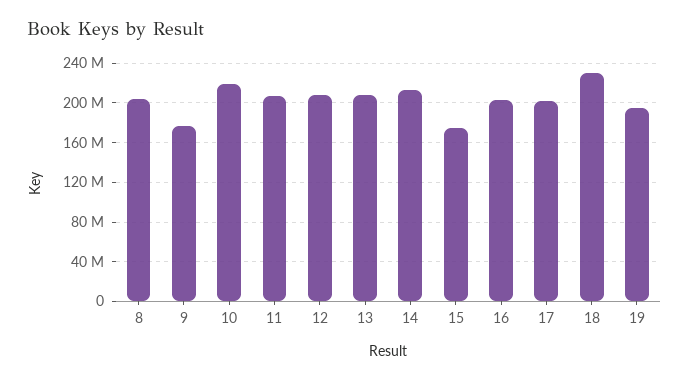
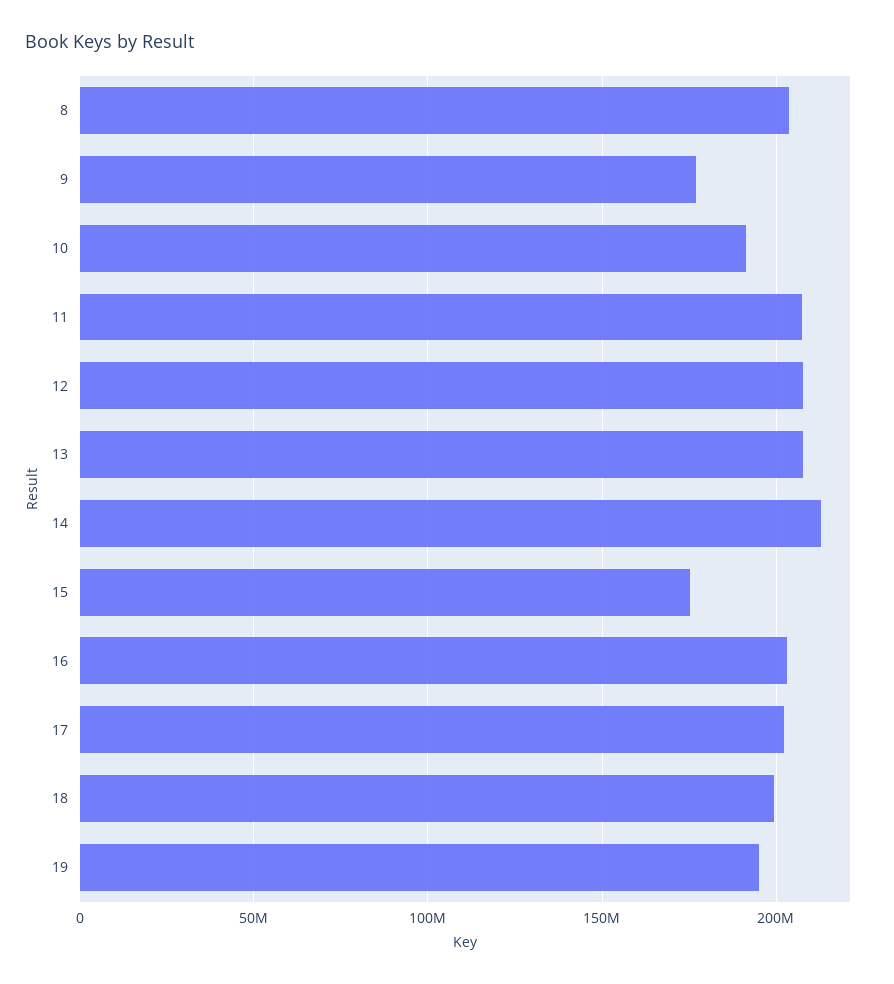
  {
    "8": 205000000,
    "9": 175000000,
-   "10": 220000000,
+   "10": 190000000,
    "11": 205000000,
    "12": 210000000,
    "13": 210000000,
    "14": 215000000,
    "15": 175000000,
    "16": 205000000,
    "17": 200000000,
-   "18": 230000000,
+   "18": 200000000,
    "19": 195000000
  }

